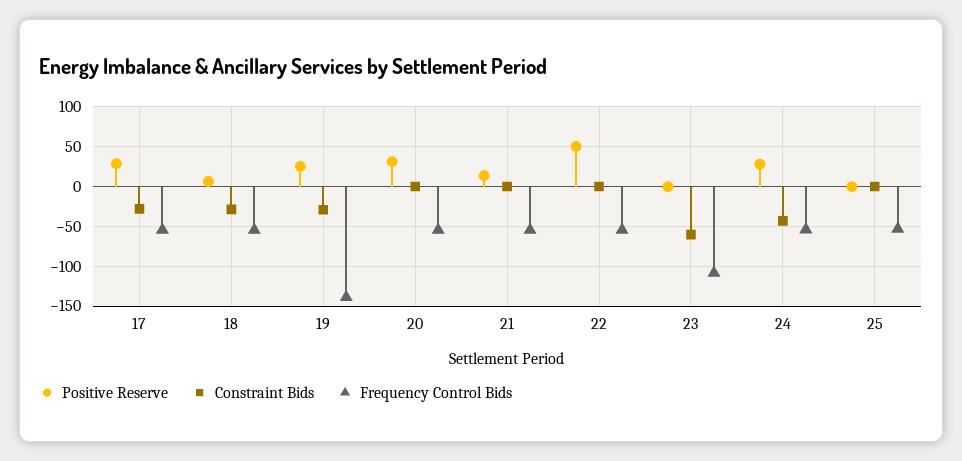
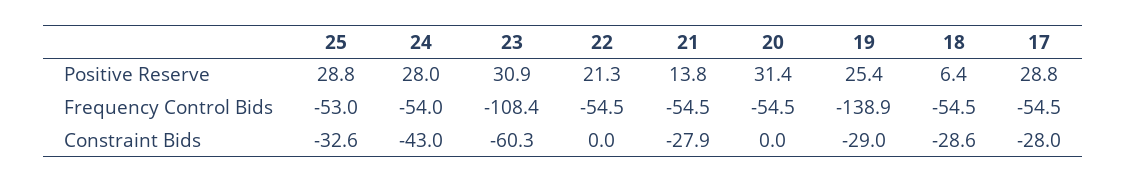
  {
    "Positive Reserve": {
      "17": 28.8,
      "18": 6.4,
      "19": 25.4,
      "20": 31.4,
      "21": 13.8,
-     "22": 50,
+     "22": 21.3,
-     "23": 0,
+     "23": 30.9,
      "24": 28,
-     "25": 0
+     "25": 28.8
    },
    "Constraint Bids": {
      "17": -28,
      "18": -28.6,
      "19": -29,
      "20": 0,
-     "21": 0,
+     "21": -27.9,
      "22": 0,
      "23": -60.3,
      "24": -43,
-     "25": 0
+     "25": -32.6
    },
    "Frequency Control Bids": {
      "17": -54.5,
      "18": -54.5,
      "19": -138.9,
      "20": -54.5,
      "21": -54.5,
      "22": -54.5,
      "23": -108.4,
      "24": -54,
      "25": -53
    }
  }

